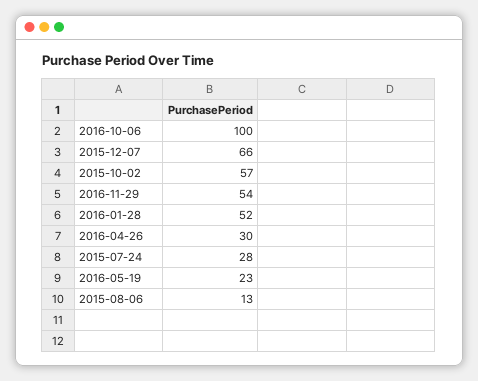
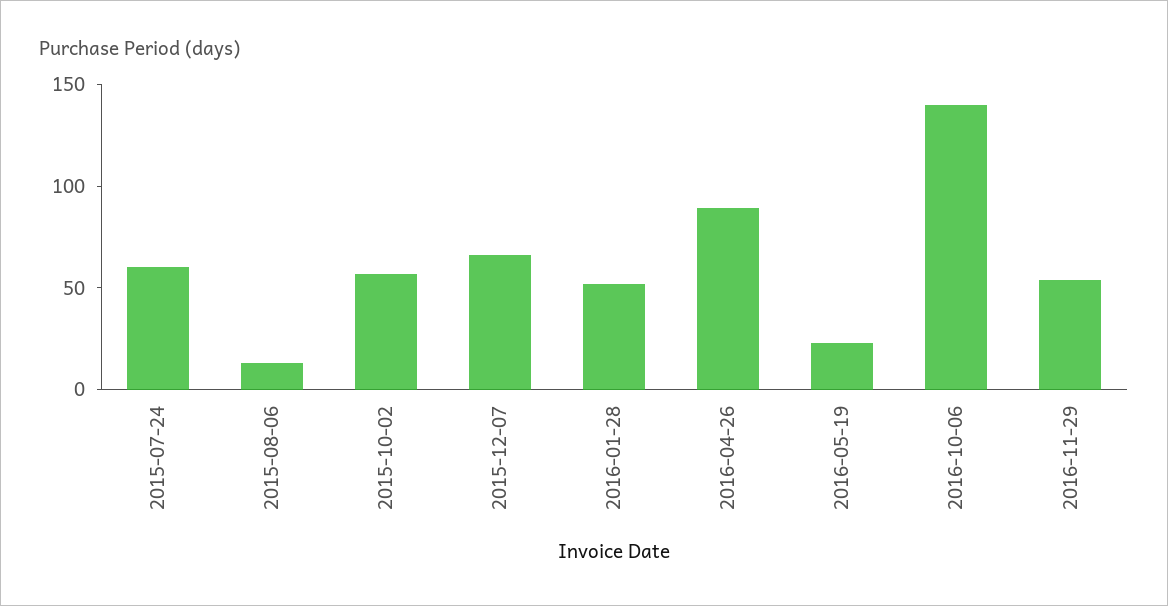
  {
-   "2016-10-06": 100,
+   "2016-10-06": 140,
    "2015-12-07": 66,
    "2015-10-02": 57,
    "2016-11-29": 54,
    "2016-01-28": 52,
-   "2016-04-26": 30,
+   "2016-04-26": 90,
-   "2015-07-24": 28,
+   "2015-07-24": 60,
    "2016-05-19": 23,
    "2015-08-06": 13
  }

